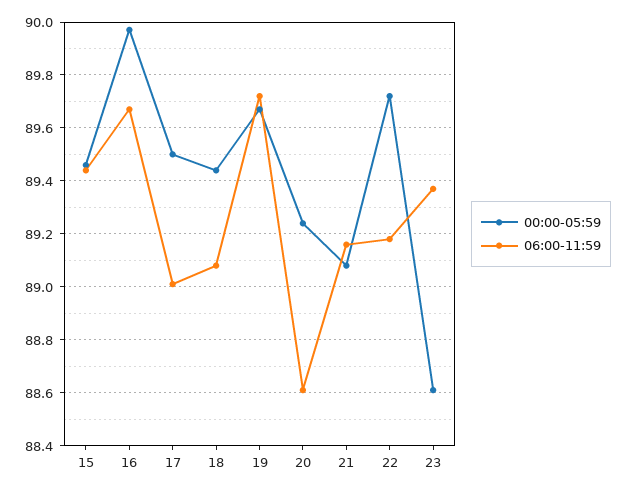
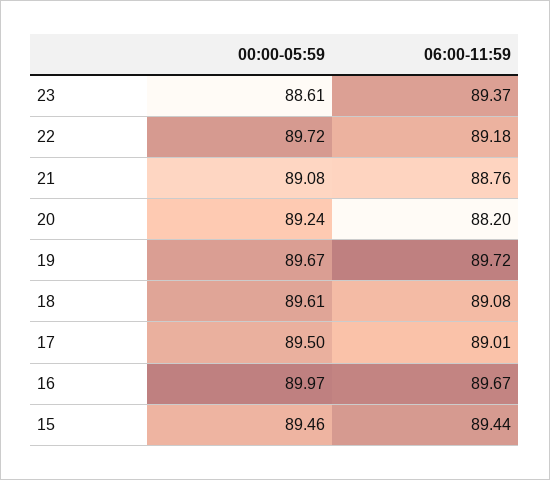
  {
    "00:00-05:59": {
      "15": 89.46,
      "16": 89.97,
      "17": 89.5,
-     "18": 89.45,
+     "18": 89.61,
      "19": 89.67,
      "20": 89.24,
      "21": 89.08,
      "22": 89.72,
      "23": 88.61
    },
    "06:00-11:59": {
      "15": 89.44,
      "16": 89.67,
      "17": 89.01,
      "18": 89.08,
      "19": 89.72,
-     "20": 88.6,
+     "20": 88.2,
-     "21": 89.15,
+     "21": 88.76,
      "22": 89.18,
      "23": 89.37
    }
  }

